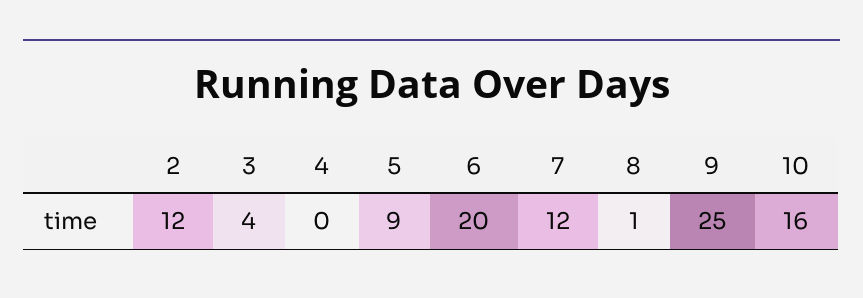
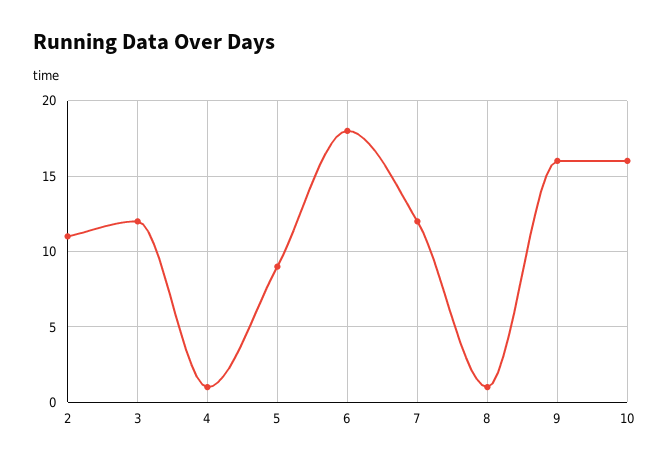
  {
-   "2": 12,
+   "2": 11,
-   "3": 4,
+   "3": 12,
-   "4": 0,
+   "4": 1,
    "5": 9,
-   "6": 20,
+   "6": 18,
    "7": 12,
    "8": 1,
-   "9": 25,
+   "9": 16,
    "10": 16
  }

